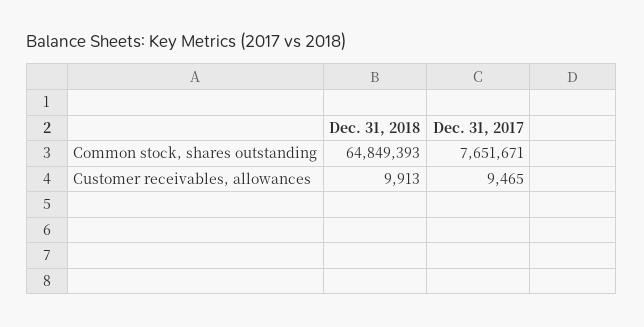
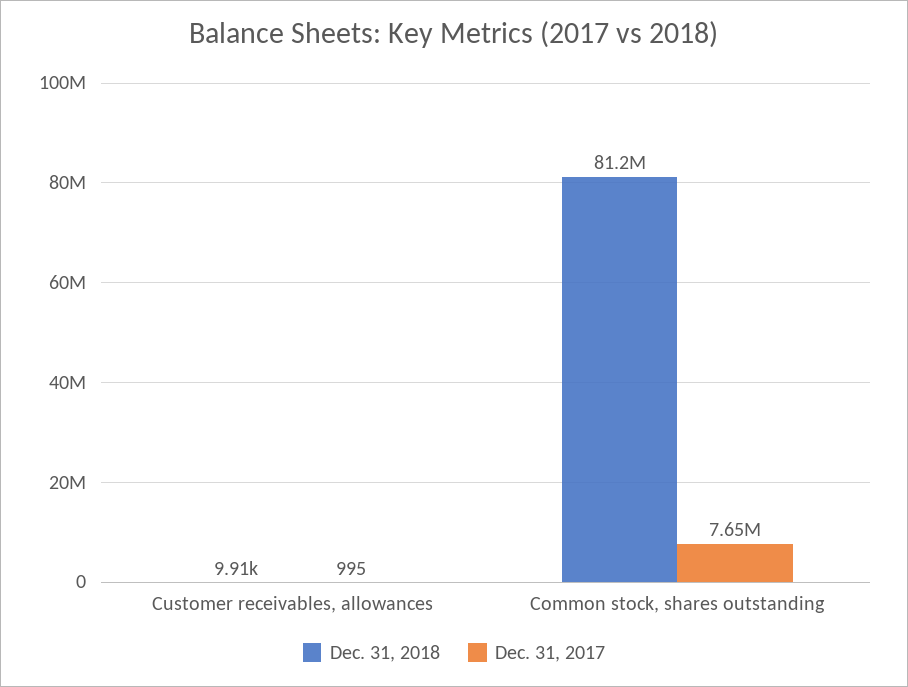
  {
    "Dec. 31, 2018": {
-     "Common stock, shares outstanding": 64849393,
+     "Common stock, shares outstanding": 81200000,
      "Customer receivables, allowances": 9913
    },
    "Dec. 31, 2017": {
      "Common stock, shares outstanding": 7651671,
-     "Customer receivables, allowances": 9465
+     "Customer receivables, allowances": 995
    }
  }

